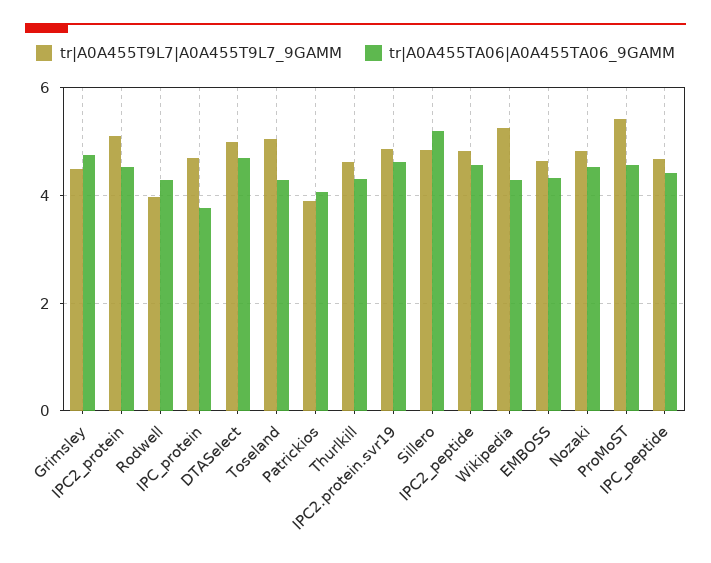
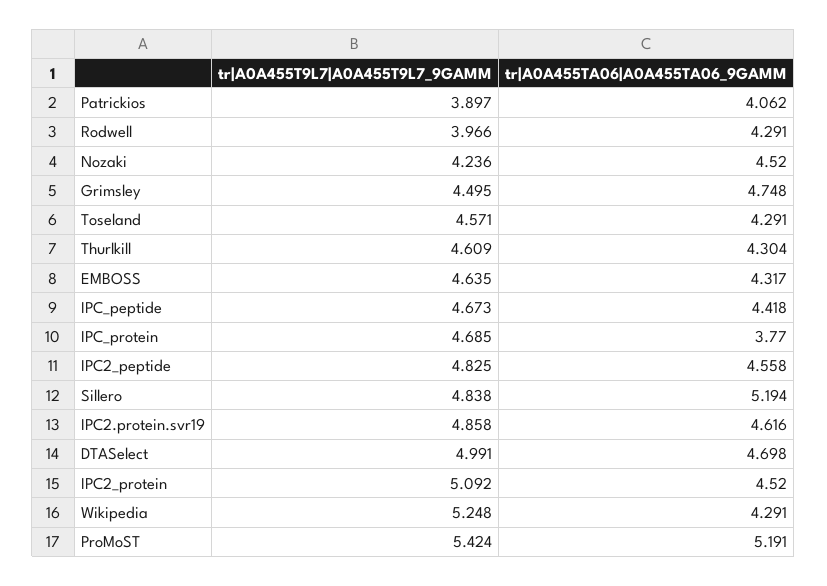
  {
    "tr|A0A455T9L7|A0A455T9L7_9GAMM": {
      "Grimsley": 4.495,
      "IPC2_protein": 5.092,
      "Rodwell": 3.966,
      "IPC_protein": 4.685,
      "DTASelect": 4.991,
-     "Toseland": 5,
+     "Toseland": 4.571,
      "Patrickios": 3.897,
      "Thurlkill": 4.609,
      "IPC2.protein.svr19": 4.858,
      "Sillero": 4.838,
      "IPC2_peptide": 4.825,
      "Wikipedia": 5.248,
      "EMBOSS": 4.635,
-     "Nozaki": 4.8,
+     "Nozaki": 4.236,
      "ProMoST": 5.424,
      "IPC_peptide": 4.673
    },
    "tr|A0A455TA06|A0A455TA06_9GAMM": {
      "Grimsley": 4.748,
      "IPC2_protein": 4.52,
      "Rodwell": 4.291,
      "IPC_protein": 3.77,
      "DTASelect": 4.698,
      "Toseland": 4.291,
      "Patrickios": 4.062,
      "Thurlkill": 4.304,
      "IPC2.protein.svr19": 4.616,
      "Sillero": 5.194,
      "IPC2_peptide": 4.558,
      "Wikipedia": 4.291,
      "EMBOSS": 4.317,
      "Nozaki": 4.52,
-     "ProMoST": 4.6,
+     "ProMoST": 5.191,
      "IPC_peptide": 4.418
    }
  }

